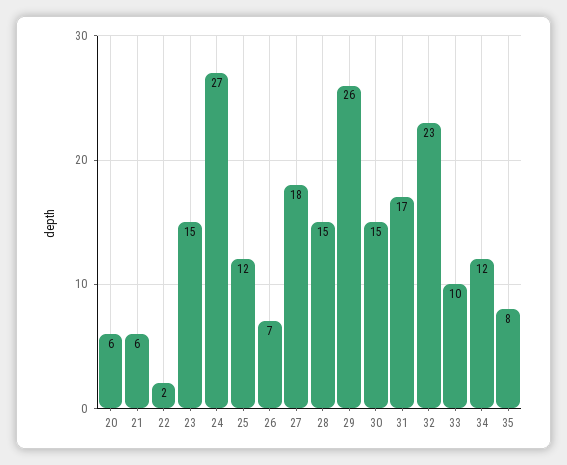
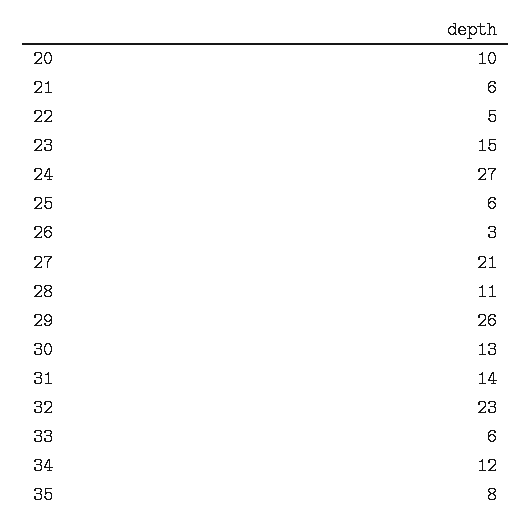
  {
-   "20": 6,
+   "20": 10,
    "21": 6,
-   "22": 2,
+   "22": 5,
    "23": 15,
    "24": 27,
-   "25": 12,
+   "25": 6,
-   "26": 7,
+   "26": 3,
-   "27": 18,
+   "27": 21,
-   "28": 15,
+   "28": 11,
    "29": 26,
-   "30": 15,
+   "30": 13,
-   "31": 17,
+   "31": 14,
    "32": 23,
-   "33": 10,
+   "33": 6,
    "34": 12,
    "35": 8
  }

